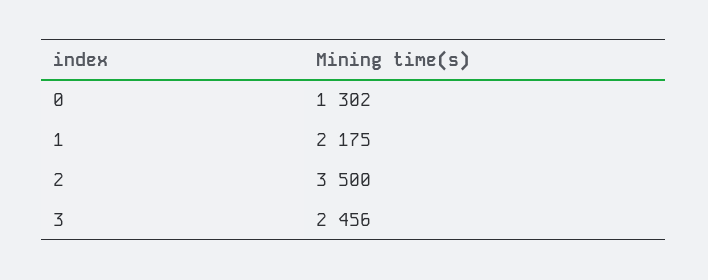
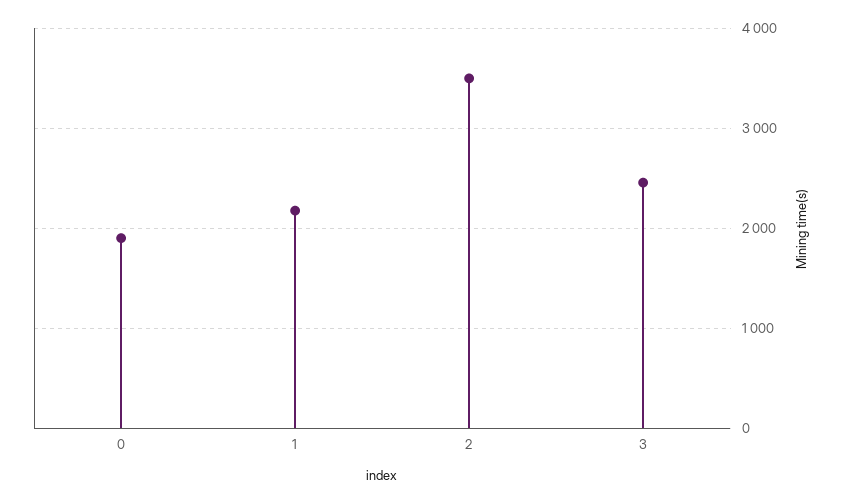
  {
-   "0": 1302,
+   "0": 1900,
    "1": 2175,
    "2": 3500,
    "3": 2456
  }

